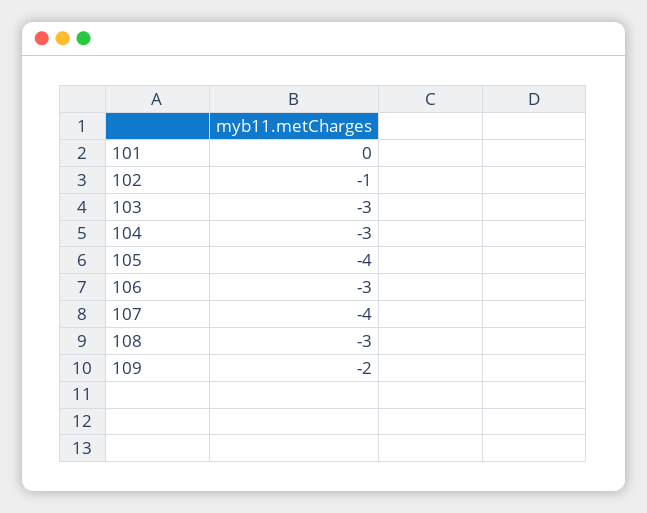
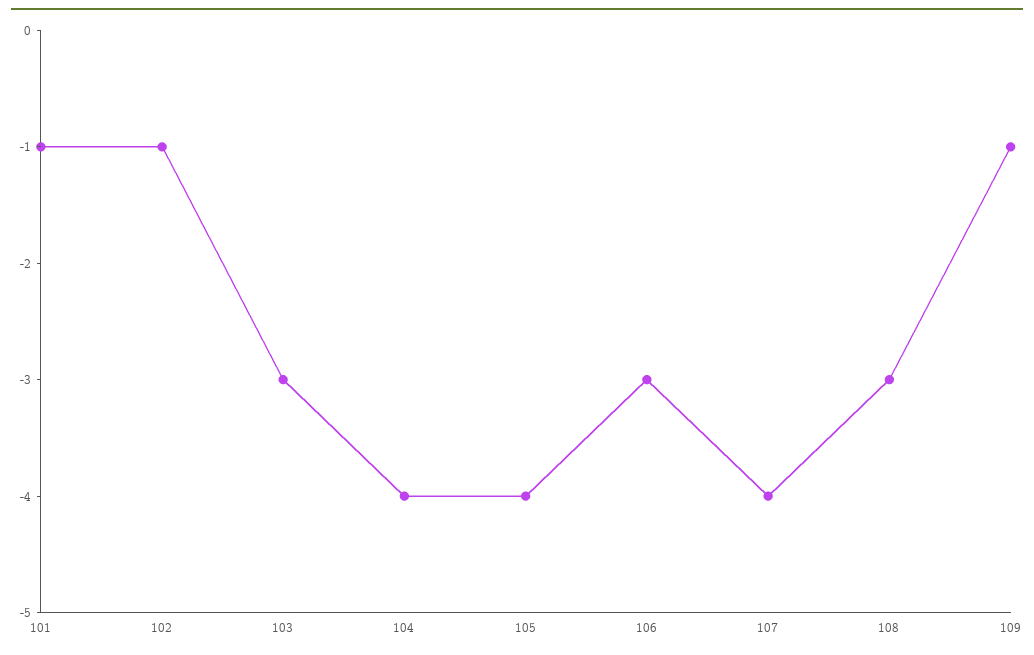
  {
-   "101": 0,
+   "101": -1,
    "102": -1,
    "103": -3,
-   "104": -3,
+   "104": -4,
    "105": -4,
    "106": -3,
    "107": -4,
    "108": -3,
-   "109": -2
+   "109": -1
  }

